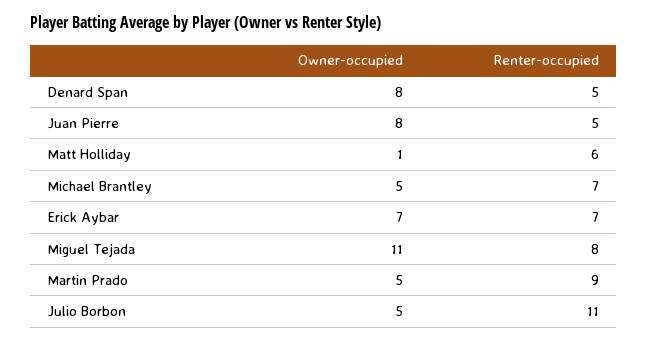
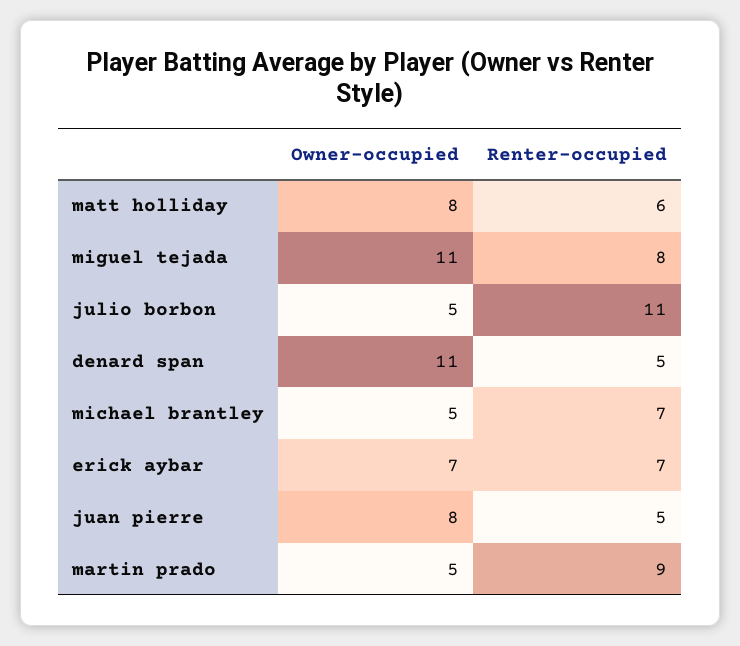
  {
    "Owner-occupied": {
-     "Denard Span": 8,
+     "Denard Span": 11,
      "Juan Pierre": 8,
-     "Matt Holliday": 1,
+     "Matt Holliday": 8,
      "Michael Brantley": 5,
      "Erick Aybar": 7,
      "Miguel Tejada": 11,
      "Martin Prado": 5,
      "Julio Borbon": 5
    },
    "Renter-occupied": {
      "Denard Span": 5,
      "Juan Pierre": 5,
      "Matt Holliday": 6,
      "Michael Brantley": 7,
      "Erick Aybar": 7,
      "Miguel Tejada": 8,
      "Martin Prado": 9,
      "Julio Borbon": 11
    }
  }

